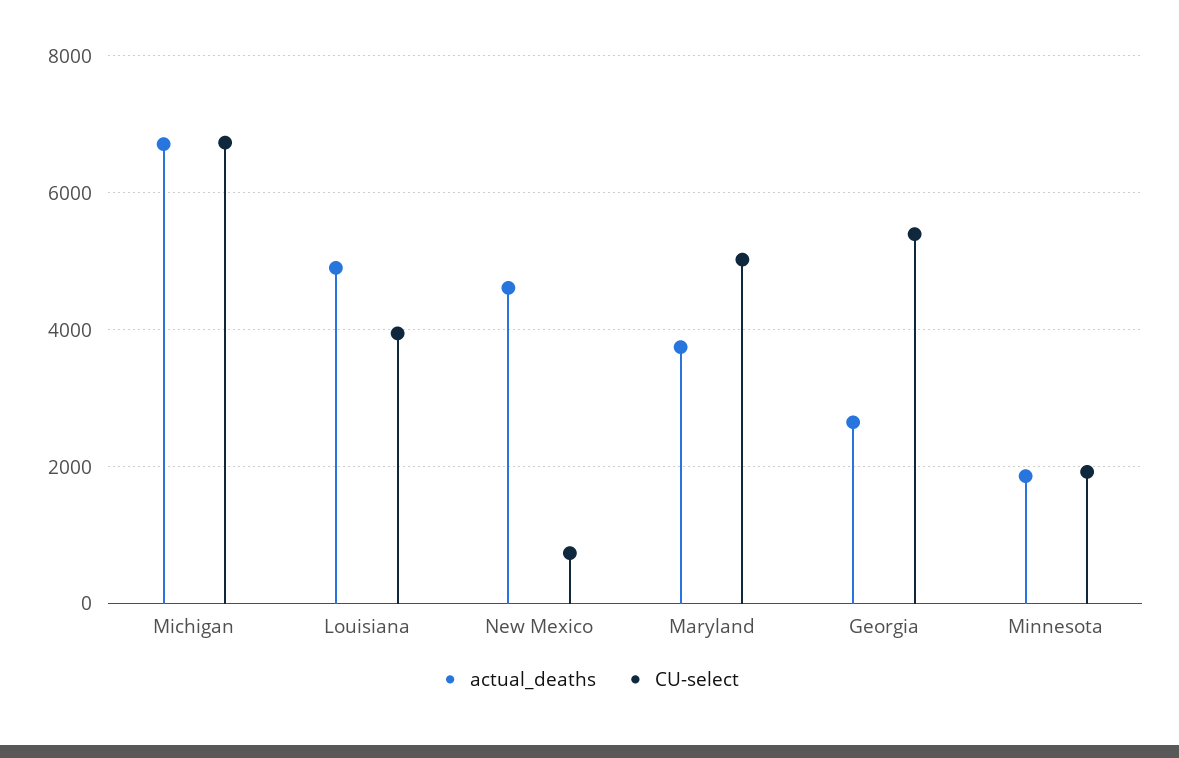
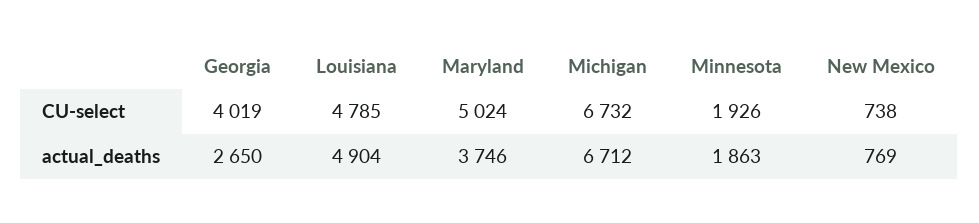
  {
    "actual_deaths": {
      "Michigan": 6712,
      "Louisiana": 4904,
-     "New Mexico": 4600,
+     "New Mexico": 769,
      "Maryland": 3746,
      "Georgia": 2650,
      "Minnesota": 1863
    },
    "CU-select": {
      "Michigan": 6732,
-     "Louisiana": 4000,
+     "Louisiana": 4785,
      "New Mexico": 738,
      "Maryland": 5024,
-     "Georgia": 5400,
+     "Georgia": 4019,
      "Minnesota": 1926
    }
  }

